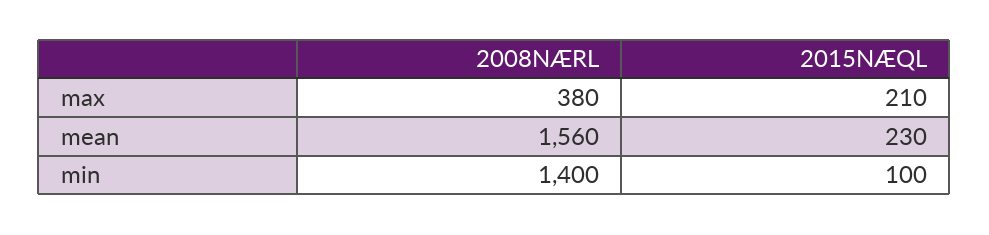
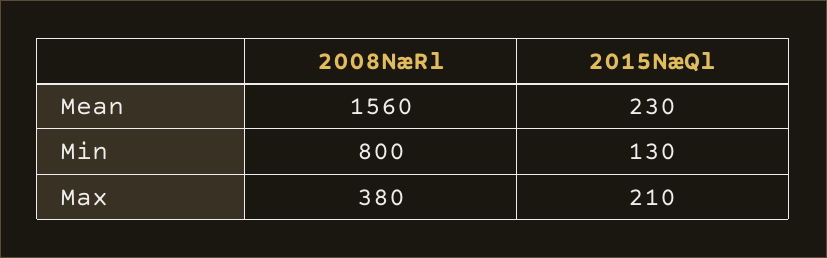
  {
    "2008NÆRL": {
      "max": 380,
      "mean": 1560,
-     "min": 1400
+     "min": 800
    },
    "2015NÆQL": {
      "max": 210,
      "mean": 230,
-     "min": 100
+     "min": 130
    }
  }

